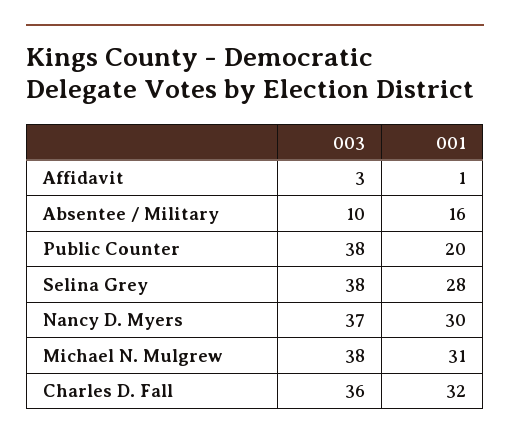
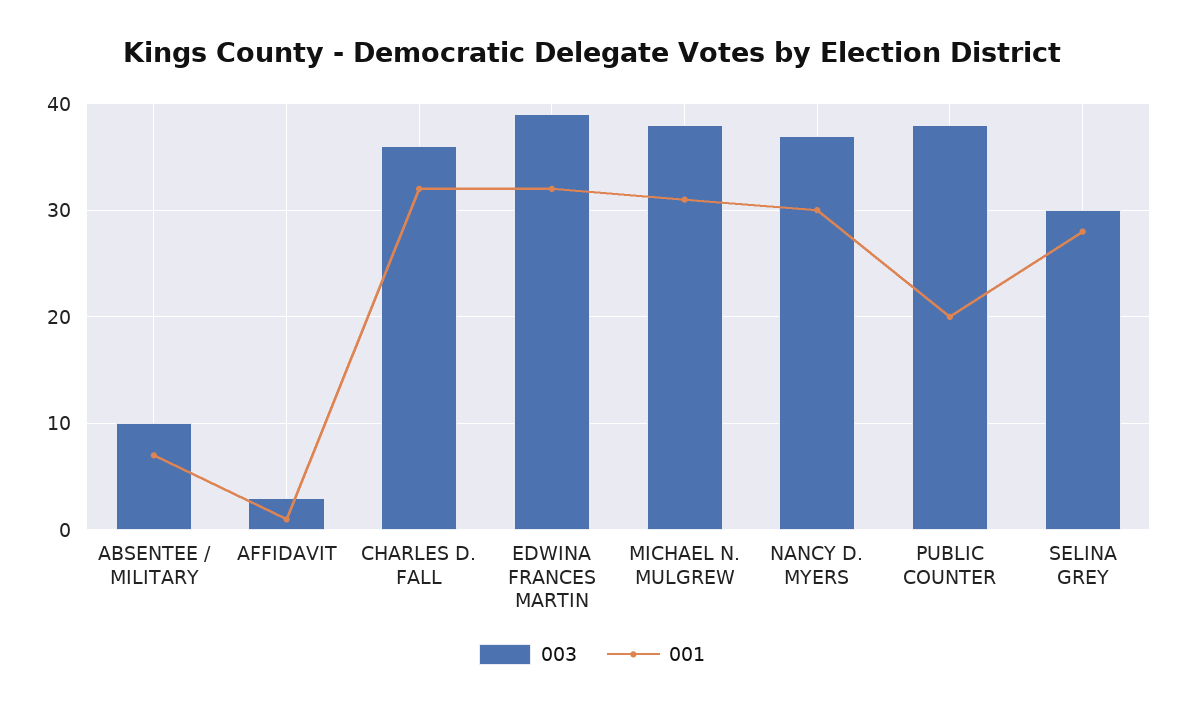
  {
    "003": {
      "Affidavit": 3,
      "Absentee / Military": 10,
      "Public Counter": 38,
-     "Selina Grey": 38,
+     "Selina Grey": 30,
      "Nancy D. Myers": 37,
      "Michael N. Mulgrew": 38,
-     "Charles D. Fall": 36
+     "Charles D. Fall": 36,
+     "EDWINA FRANCES MARTIN": 39
    },
    "001": {
      "Affidavit": 1,
-     "Absentee / Military": 16,
+     "Absentee / Military": 7,
      "Public Counter": 20,
      "Selina Grey": 28,
      "Nancy D. Myers": 30,
      "Michael N. Mulgrew": 31,
-     "Charles D. Fall": 32
+     "Charles D. Fall": 32,
+     "EDWINA FRANCES MARTIN": 32
    }
  }

